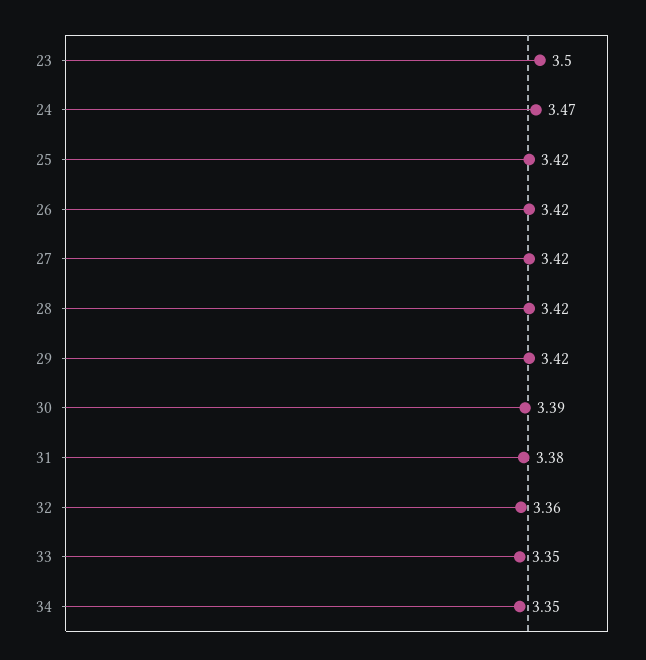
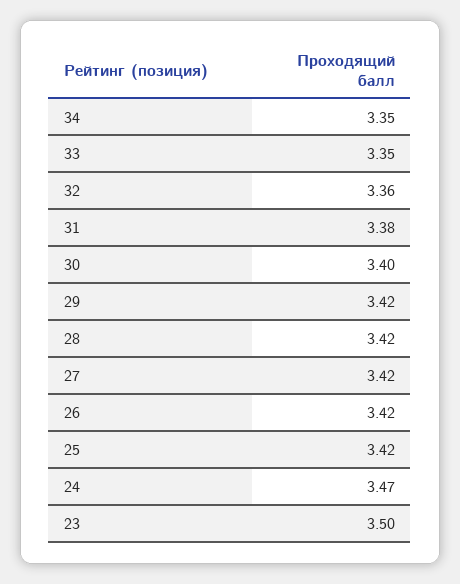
  {
    "23": 3.5,
    "24": 3.47,
    "25": 3.42,
    "26": 3.42,
    "27": 3.42,
    "28": 3.42,
    "29": 3.42,
-   "30": 3.39,
+   "30": 3.4,
    "31": 3.38,
    "32": 3.36,
    "33": 3.35,
    "34": 3.35
  }

